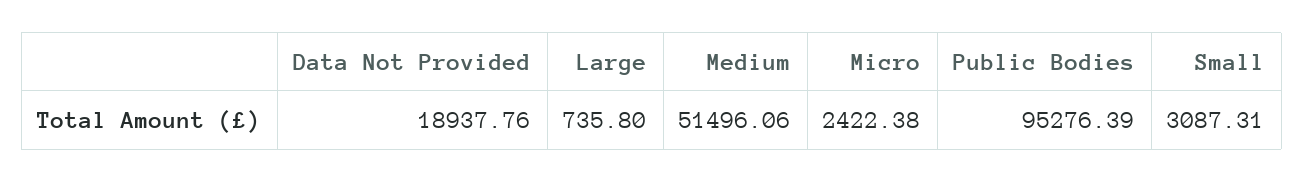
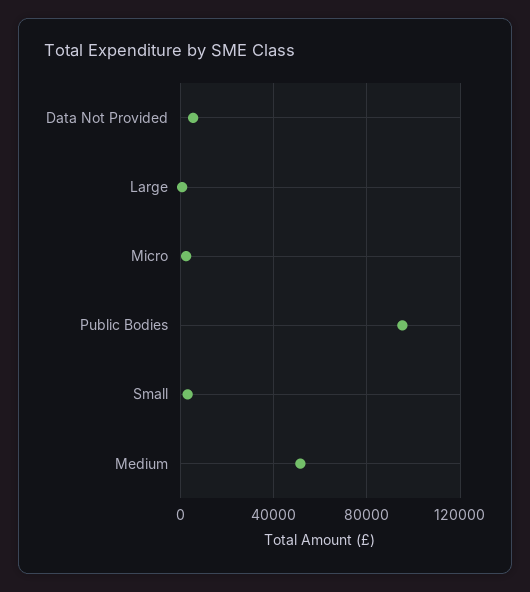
  {
-   "Data Not Provided": 18937.76,
+   "Data Not Provided": 5000,
    "Large": 735.8,
    "Medium": 51496.06,
    "Micro": 2422.38,
    "Public Bodies": 95276.39,
    "Small": 3087.31
  }

